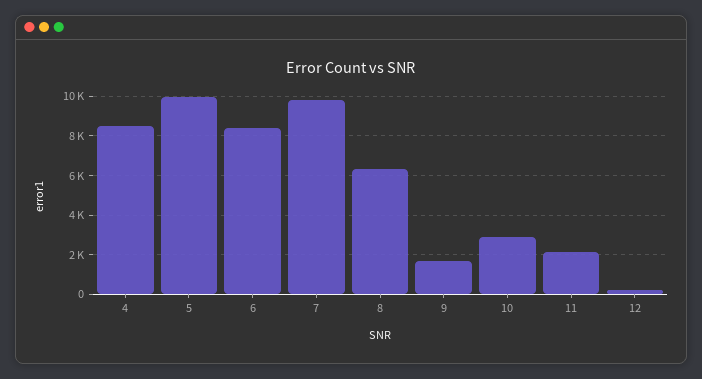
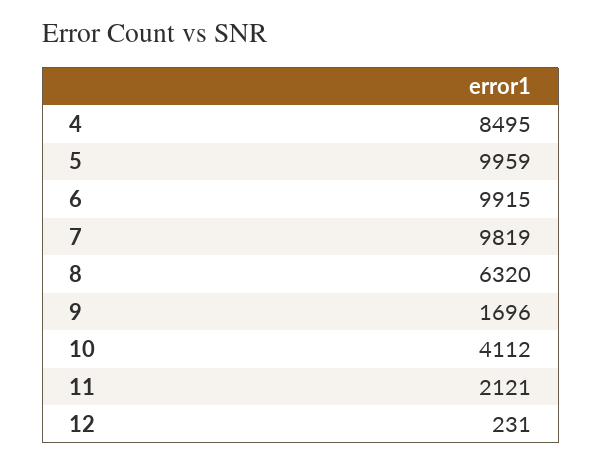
  {
    "4": 8495,
    "5": 9959,
-   "6": 8500,
+   "6": 9915,
    "7": 9819,
    "8": 6320,
    "9": 1696,
-   "10": 3000,
+   "10": 4112,
    "11": 2121,
    "12": 231
  }

